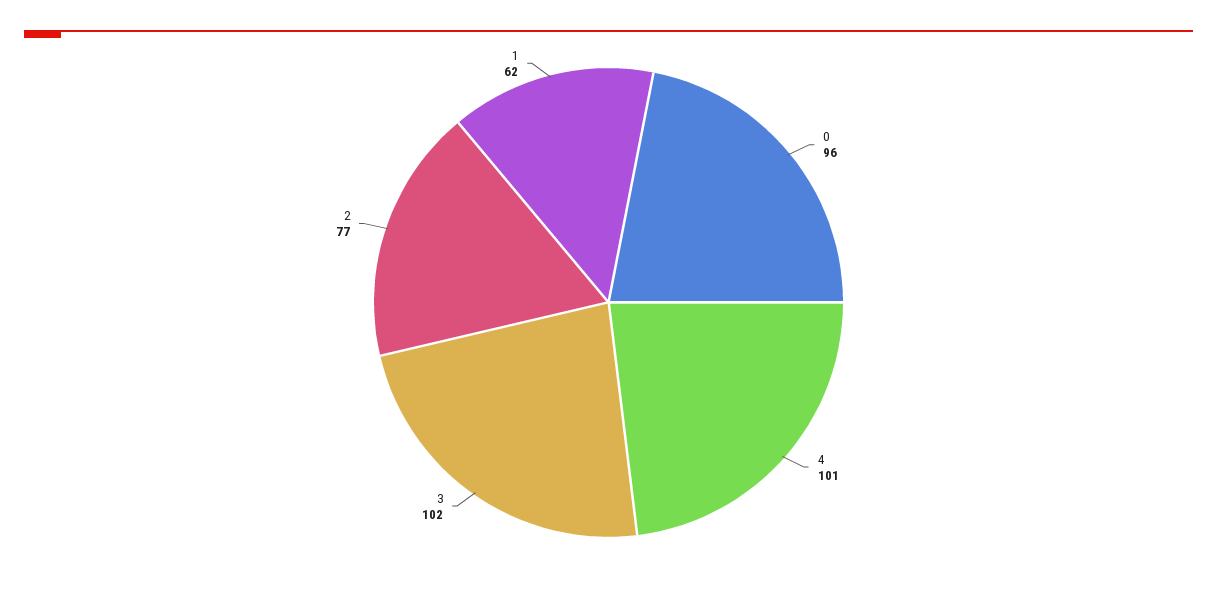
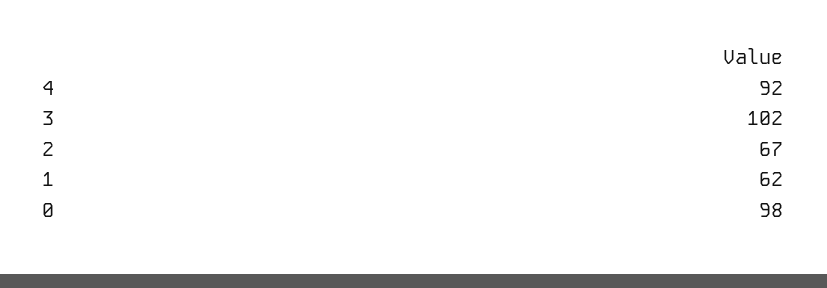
  {
-   "0": 96,
+   "0": 98,
-   "4": 101,
+   "4": 92,
    "3": 102,
-   "2": 77,
+   "2": 67,
    "1": 62
  }

